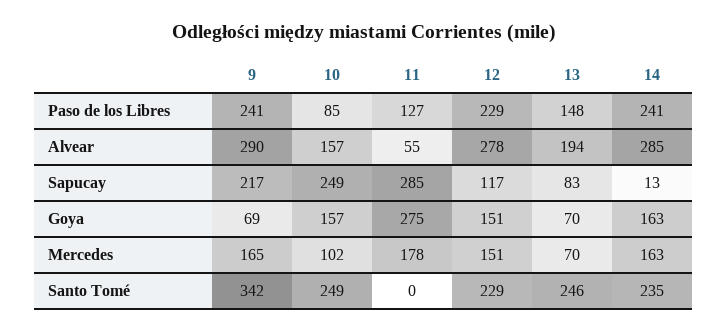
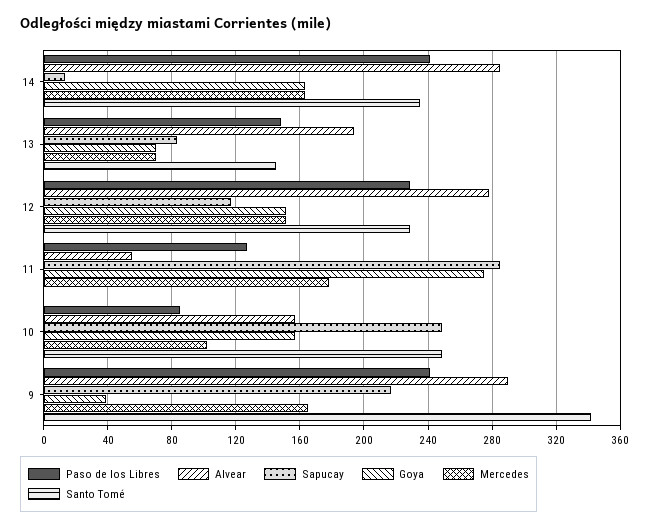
  {
    "Paso de los Libres": {
      "9": 241,
      "10": 85,
      "11": 127,
      "12": 229,
      "13": 148,
      "14": 241
    },
    "Alvear": {
      "9": 290,
      "10": 157,
      "11": 55,
      "12": 278,
      "13": 194,
      "14": 285
    },
    "Sapucay": {
      "9": 217,
      "10": 249,
      "11": 285,
      "12": 117,
      "13": 83,
      "14": 13
    },
    "Goya": {
-     "9": 69,
+     "9": 40,
      "10": 157,
      "11": 275,
      "12": 151,
      "13": 70,
      "14": 163
    },
    "Mercedes": {
      "9": 165,
      "10": 102,
      "11": 178,
      "12": 151,
      "13": 70,
      "14": 163
    },
    "Santo Tomé": {
      "9": 342,
      "10": 249,
      "11": 0,
      "12": 229,
-     "13": 246,
+     "13": 145,
      "14": 235
    }
  }

